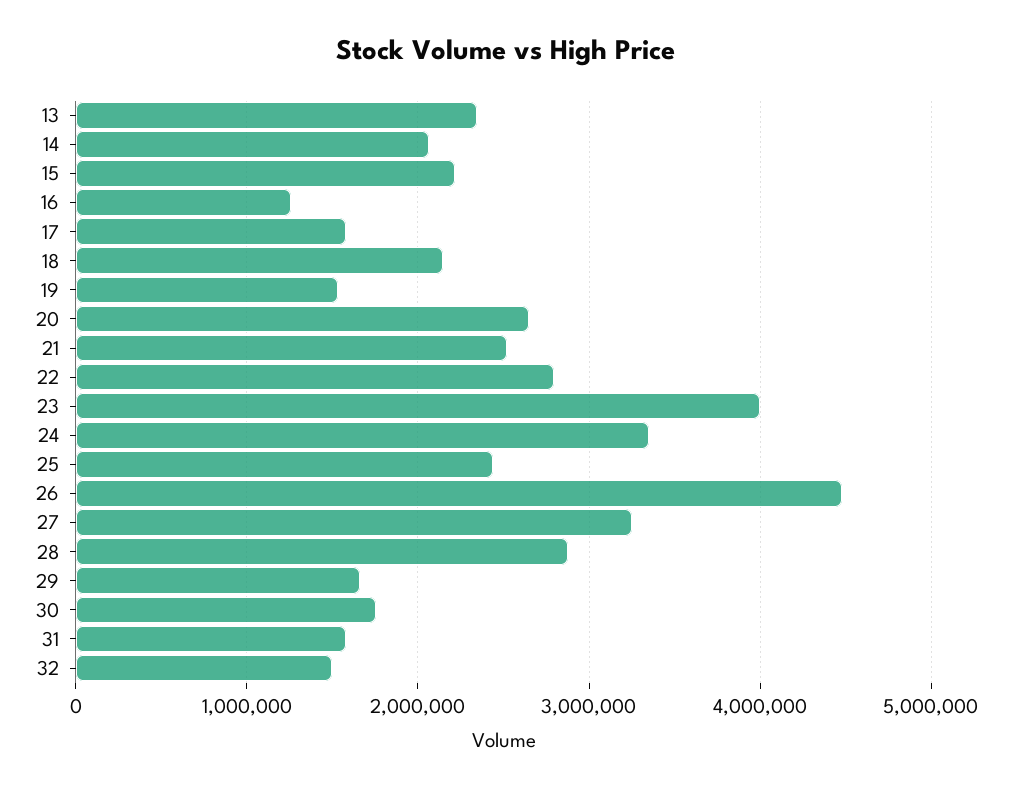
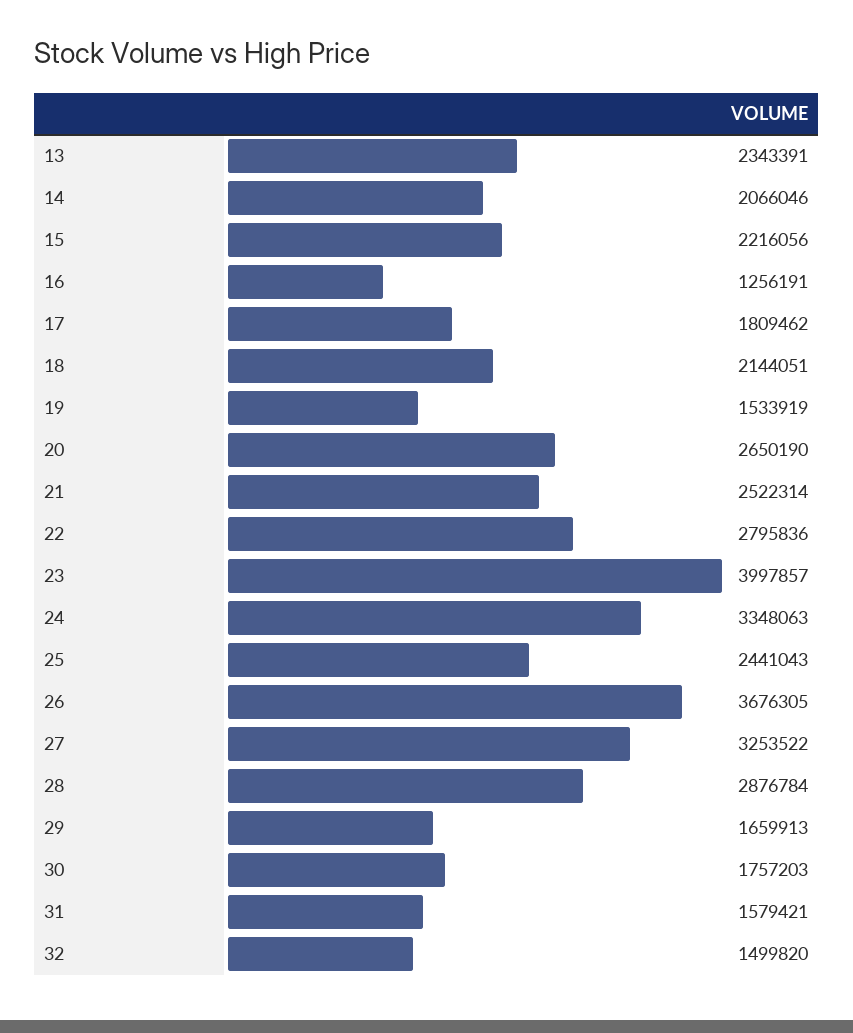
  {
    "13": 2343391,
    "14": 2066046,
    "15": 2216056,
    "16": 1256191,
-   "17": 1600000,
+   "17": 1809462,
    "18": 2144051,
    "19": 1533919,
    "20": 2650190,
    "21": 2522314,
    "22": 2795836,
    "23": 3997857,
    "24": 3348063,
    "25": 2441043,
-   "26": 4500000,
+   "26": 3676305,
    "27": 3253522,
    "28": 2876784,
    "29": 1659913,
    "30": 1757203,
    "31": 1579421,
    "32": 1499820
  }

